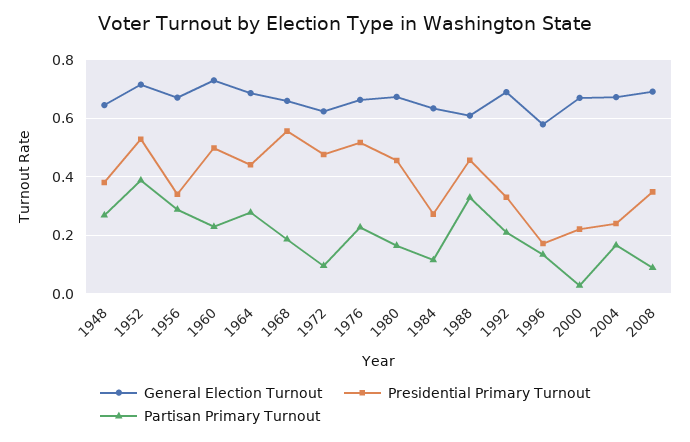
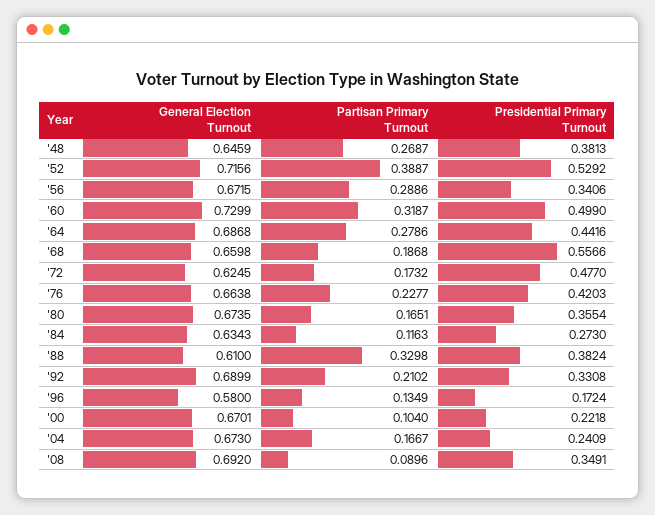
  {
    "General Election Turnout": {
      "1948": 0.6459,
      "1952": 0.7156,
      "1956": 0.6715,
      "1960": 0.7299,
      "1964": 0.6868,
      "1968": 0.6598,
      "1972": 0.6245,
      "1976": 0.6638,
      "1980": 0.6735,
      "1984": 0.6343,
      "1988": 0.61,
      "1992": 0.6899,
      "1996": 0.58,
      "2000": 0.6701,
      "2004": 0.673,
      "2008": 0.692
    },
    "Presidential Primary Turnout": {
      "1948": 0.3813,
      "1952": 0.5292,
      "1956": 0.3406,
      "1960": 0.499,
      "1964": 0.4416,
      "1968": 0.5566,
      "1972": 0.477,
-     "1976": 0.525,
+     "1976": 0.4203,
-     "1980": 0.45,
+     "1980": 0.3554,
      "1984": 0.273,
-     "1988": 0.45,
+     "1988": 0.3824,
      "1992": 0.3308,
      "1996": 0.1724,
      "2000": 0.2218,
      "2004": 0.2409,
      "2008": 0.3491
    },
    "Partisan Primary Turnout": {
      "1948": 0.2687,
      "1952": 0.3887,
      "1956": 0.2886,
-     "1960": 0.225,
+     "1960": 0.3187,
      "1964": 0.2786,
      "1968": 0.1868,
-     "1972": 0.1,
+     "1972": 0.1732,
      "1976": 0.2277,
      "1980": 0.1651,
      "1984": 0.1163,
      "1988": 0.3298,
      "1992": 0.2102,
      "1996": 0.1349,
-     "2000": 0.025,
+     "2000": 0.104,
      "2004": 0.1667,
      "2008": 0.0896
    }
  }

